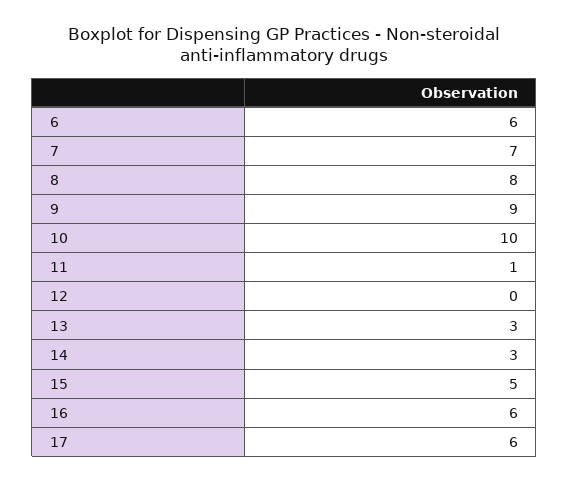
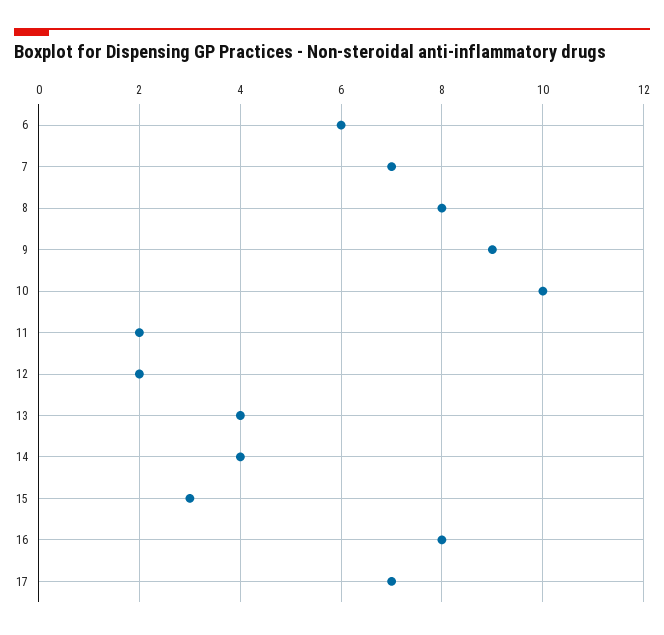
  {
    "6": 6,
    "7": 7,
    "8": 8,
    "9": 9,
    "10": 10,
-   "11": 1,
+   "11": 2,
-   "12": 0,
+   "12": 2,
-   "13": 3,
+   "13": 4,
-   "14": 3,
+   "14": 4,
-   "15": 5,
+   "15": 3,
-   "16": 6,
+   "16": 8,
-   "17": 6
+   "17": 7
  }

